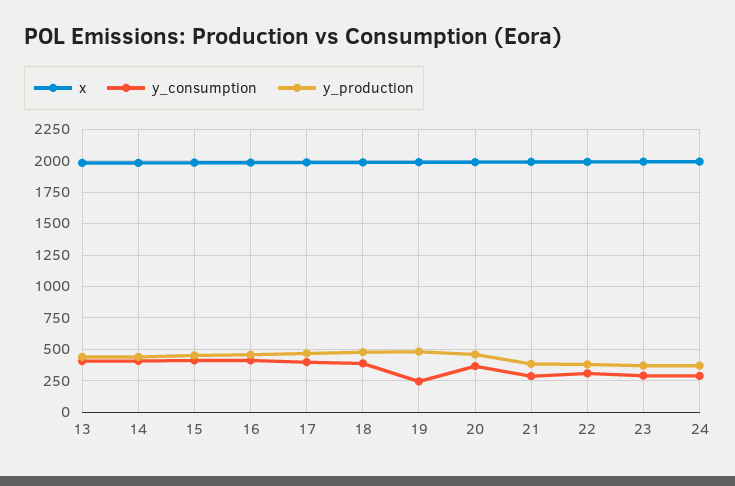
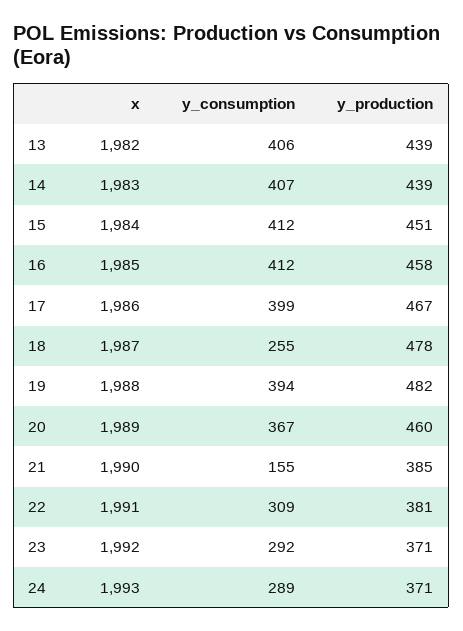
  {
    "x": {
      "13": 1982,
      "14": 1983,
      "15": 1984,
      "16": 1985,
      "17": 1986,
      "18": 1987,
      "19": 1988,
      "20": 1989,
      "21": 1990,
      "22": 1991,
      "23": 1992,
      "24": 1993
    },
    "y_consumption": {
      "13": 406,
      "14": 407,
      "15": 412,
      "16": 412,
      "17": 399,
-     "18": 400,
+     "18": 255,
-     "19": 250,
+     "19": 394,
      "20": 367,
-     "21": 300,
+     "21": 155,
      "22": 309,
      "23": 292,
      "24": 289
    },
    "y_production": {
      "13": 439,
      "14": 439,
      "15": 451,
      "16": 458,
      "17": 467,
      "18": 478,
      "19": 482,
      "20": 460,
      "21": 385,
      "22": 381,
      "23": 371,
      "24": 371
    }
  }

